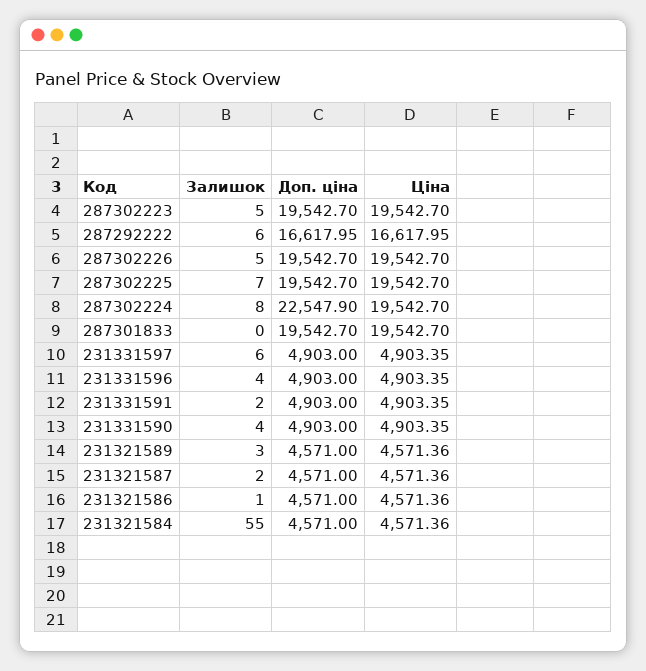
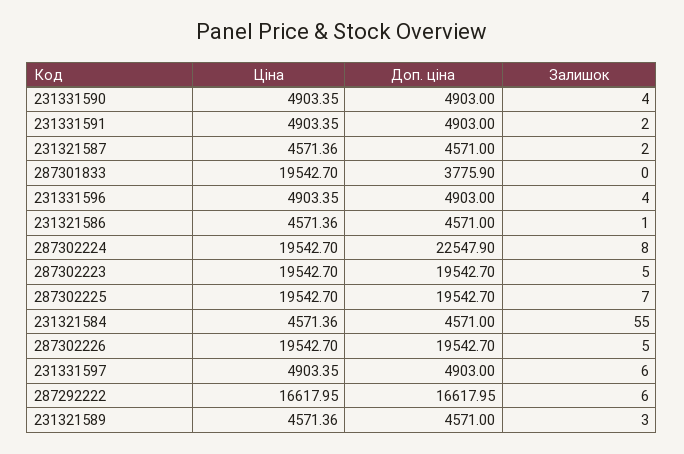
  {
    "Залишок": {
      "287302223": 5,
      "287292222": 6,
      "287302226": 5,
      "287302225": 7,
      "287302224": 8,
      "287301833": 0,
      "231331597": 6,
      "231331596": 4,
      "231331591": 2,
      "231331590": 4,
      "231321589": 3,
      "231321587": 2,
      "231321586": 1,
      "231321584": 55
    },
    "Доп. ціна": {
      "287302223": 19542.7,
      "287292222": 16617.95,
      "287302226": 19542.7,
      "287302225": 19542.7,
      "287302224": 22547.9,
-     "287301833": 19542.7,
+     "287301833": 3775.9,
      "231331597": 4903,
      "231331596": 4903,
      "231331591": 4903,
      "231331590": 4903,
      "231321589": 4571,
      "231321587": 4571,
      "231321586": 4571,
      "231321584": 4571
    },
    "Ціна": {
      "287302223": 19542.7,
      "287292222": 16617.95,
      "287302226": 19542.7,
      "287302225": 19542.7,
      "287302224": 19542.7,
      "287301833": 19542.7,
      "231331597": 4903.35,
      "231331596": 4903.35,
      "231331591": 4903.35,
      "231331590": 4903.35,
      "231321589": 4571.36,
      "231321587": 4571.36,
      "231321586": 4571.36,
      "231321584": 4571.36
    }
  }

